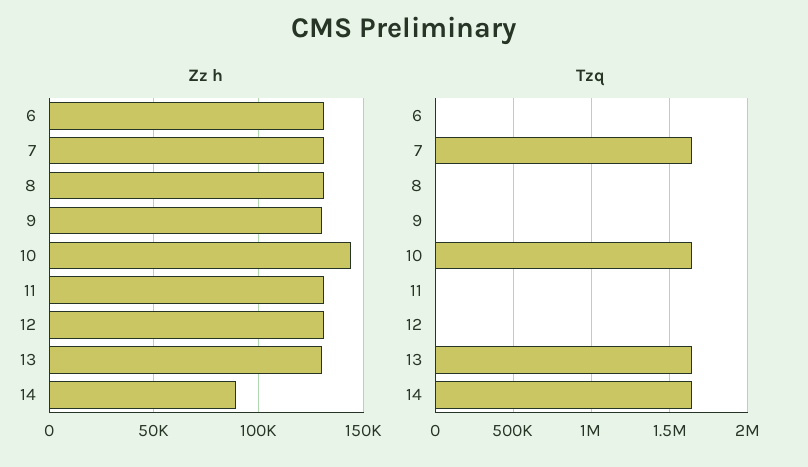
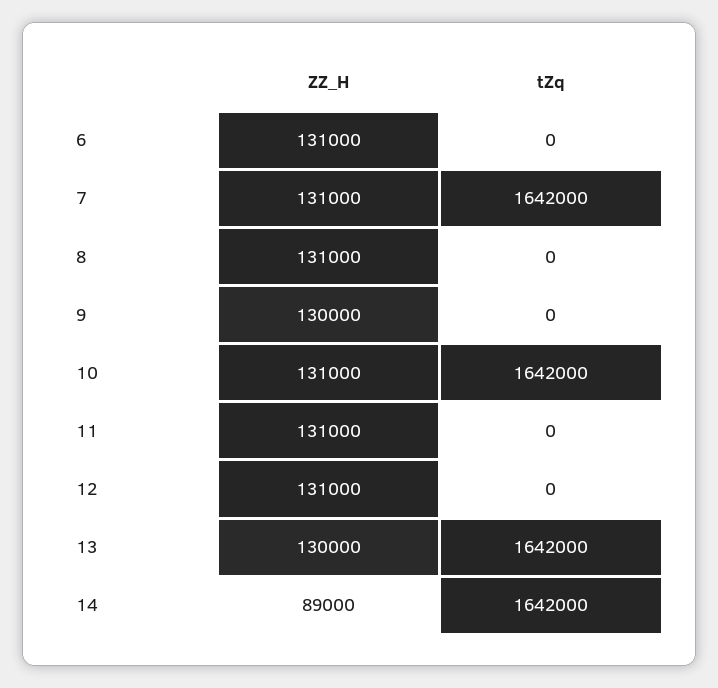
  {
    "Zz h": {
      "6": 131000,
      "7": 131000,
      "8": 131000,
      "9": 130000,
-     "10": 145000,
+     "10": 131000,
      "11": 131000,
      "12": 131000,
      "13": 130000,
      "14": 89000
    },
    "Tzq": {
      "6": 0,
      "7": 1642000,
      "8": 0,
      "9": 0,
      "10": 1642000,
      "11": 0,
      "12": 0,
      "13": 1642000,
      "14": 1642000
    }
  }

